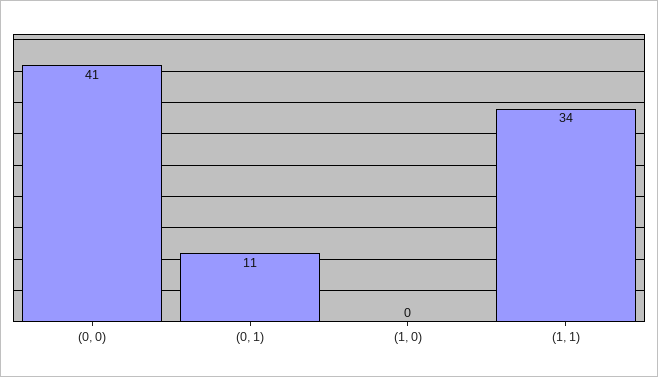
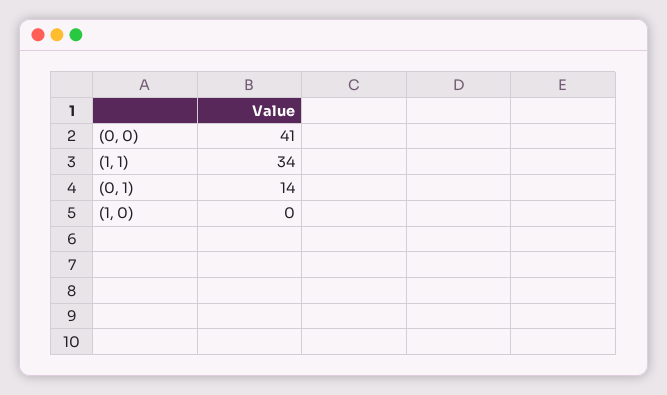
  {
    "(0, 0)": 41,
-   "(0, 1)": 11,
+   "(0, 1)": 14,
    "(1, 0)": 0,
    "(1, 1)": 34
  }

